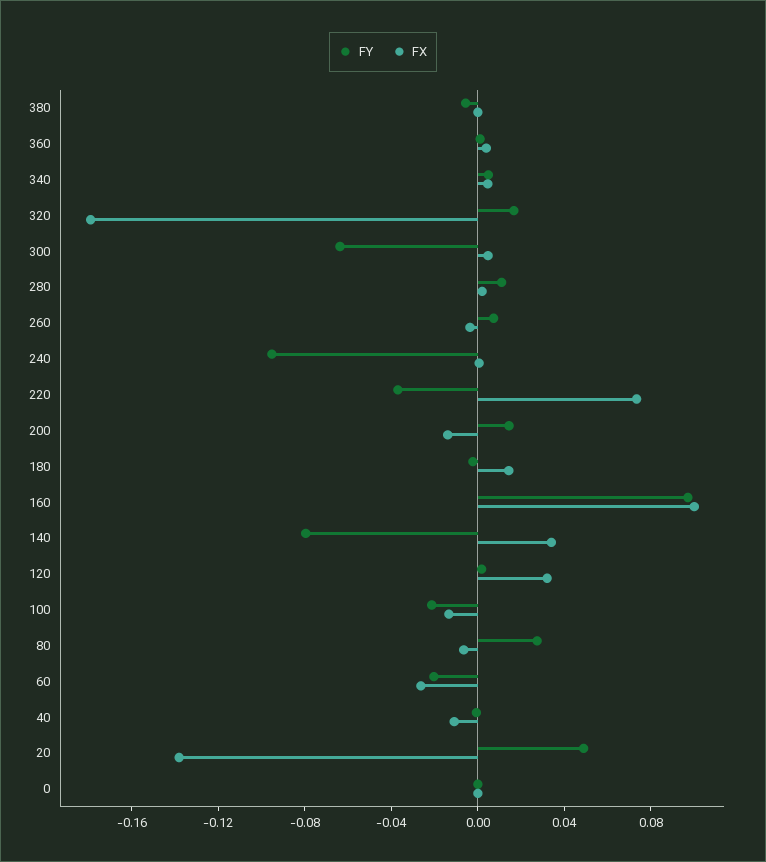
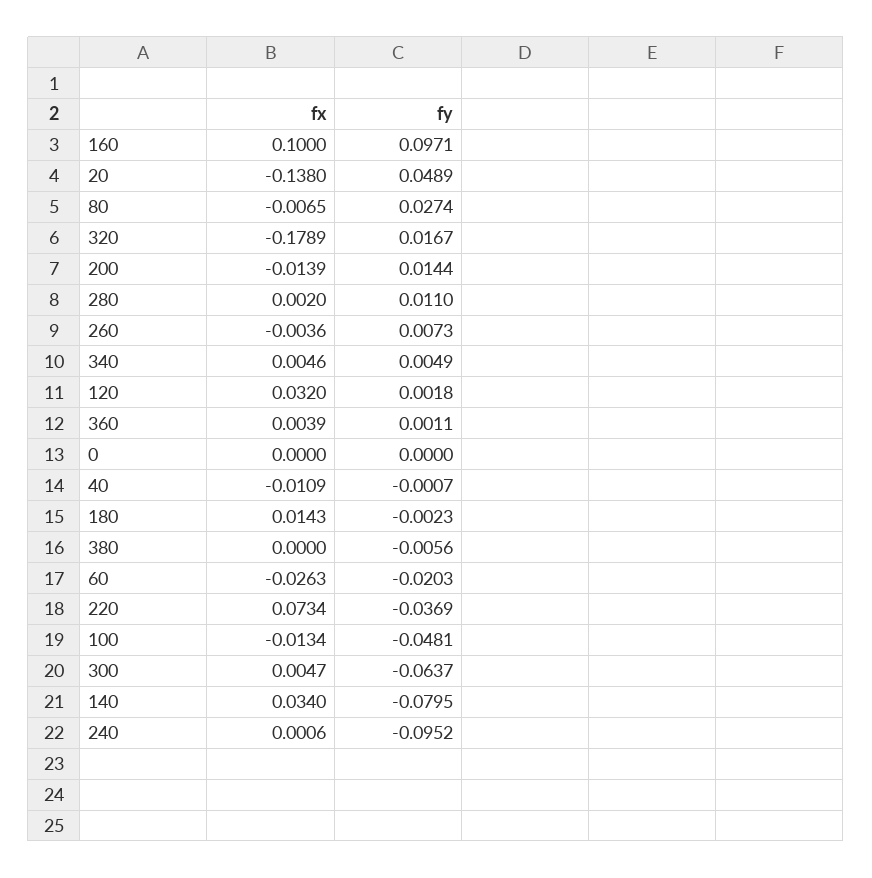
  {
    "FY": {
      "380": -0.0056,
      "360": 0.0011,
      "340": 0.0049,
      "320": 0.0167,
      "300": -0.0637,
      "280": 0.011,
      "260": 0.0073,
      "240": -0.0952,
      "220": -0.0369,
      "200": 0.0144,
      "180": -0.0023,
      "160": 0.0971,
      "140": -0.0795,
      "120": 0.0018,
-     "100": -0.02,
+     "100": -0.0481,
      "80": 0.0274,
      "60": -0.0203,
      "40": -0.0007,
      "20": 0.0489,
      "0": 0
    },
    "FX": {
      "380": 0,
      "360": 0.0039,
      "340": 0.0046,
      "320": -0.1789,
      "300": 0.0047,
      "280": 0.002,
      "260": -0.0036,
      "240": 0.0006,
      "220": 0.0734,
      "200": -0.0139,
      "180": 0.0143,
      "160": 0.1,
      "140": 0.034,
      "120": 0.032,
      "100": -0.0134,
      "80": -0.0065,
      "60": -0.0263,
      "40": -0.0109,
      "20": -0.138,
      "0": 0
    }
  }

